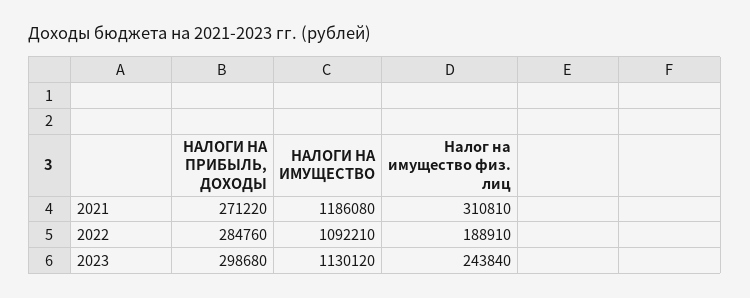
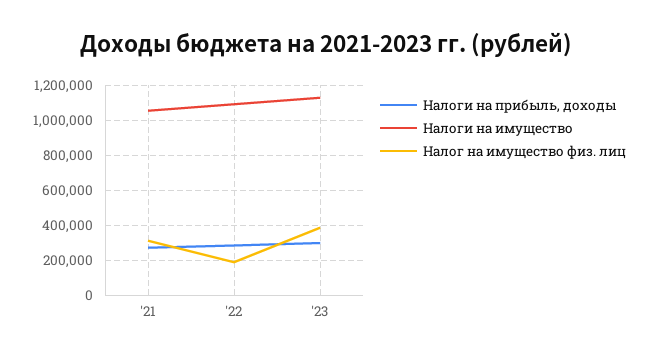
  {
    "НАЛОГИ НА ПРИБЫЛЬ, ДОХОДЫ": {
      "2021": 271220,
      "2022": 284760,
      "2023": 298680
    },
    "НАЛОГИ НА ИМУЩЕСТВО": {
-     "2021": 1186080,
+     "2021": 1050000,
      "2022": 1092210,
      "2023": 1130120
    },
    "Налог на имущество физ. лиц": {
      "2021": 310810,
      "2022": 188910,
-     "2023": 243840
+     "2023": 400000
    }
  }

